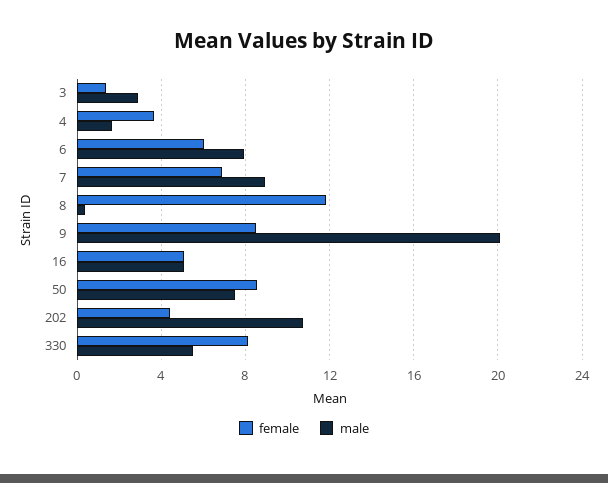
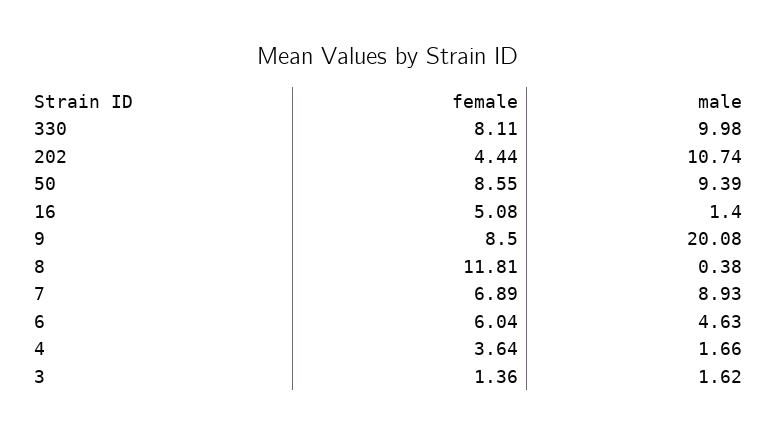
  {
    "female": {
      "3": 1.36,
      "4": 3.64,
      "6": 6.04,
      "7": 6.89,
      "8": 11.81,
      "9": 8.5,
      "16": 5.08,
      "50": 8.55,
      "202": 4.44,
      "330": 8.11
    },
    "male": {
-     "3": 3,
+     "3": 1.62,
      "4": 1.66,
-     "6": 8,
+     "6": 4.63,
      "7": 8.93,
      "8": 0.38,
      "9": 20.08,
-     "16": 5,
+     "16": 1.4,
-     "50": 7.5,
+     "50": 9.39,
      "202": 10.74,
-     "330": 5.5
+     "330": 9.98
    }
  }

